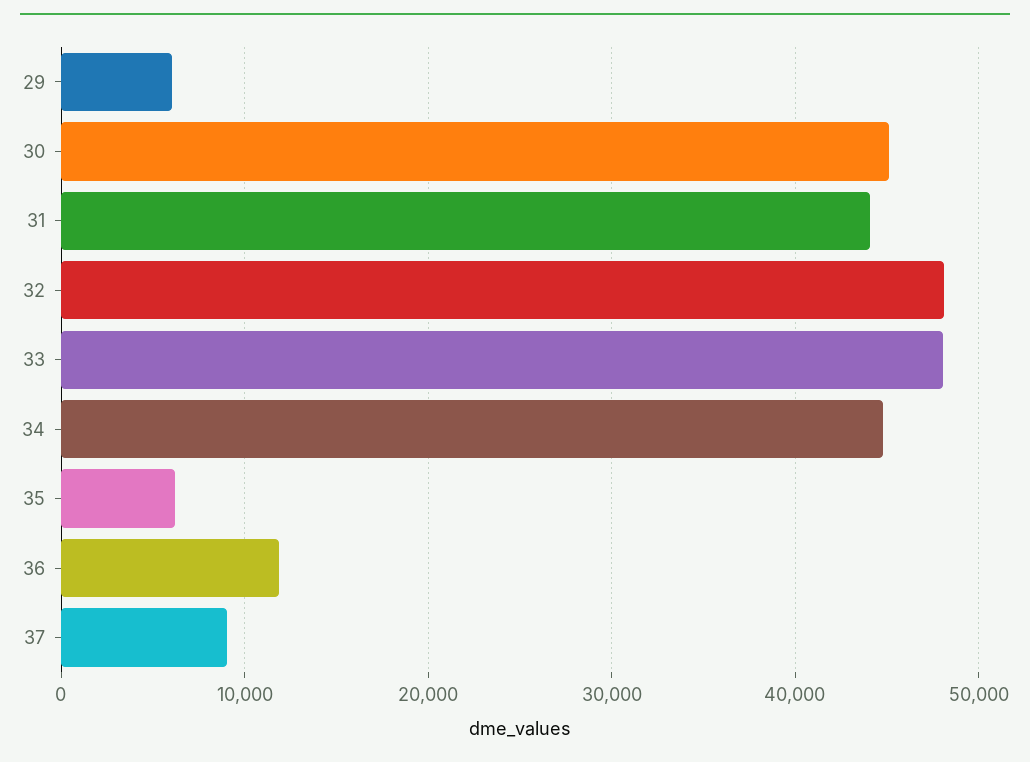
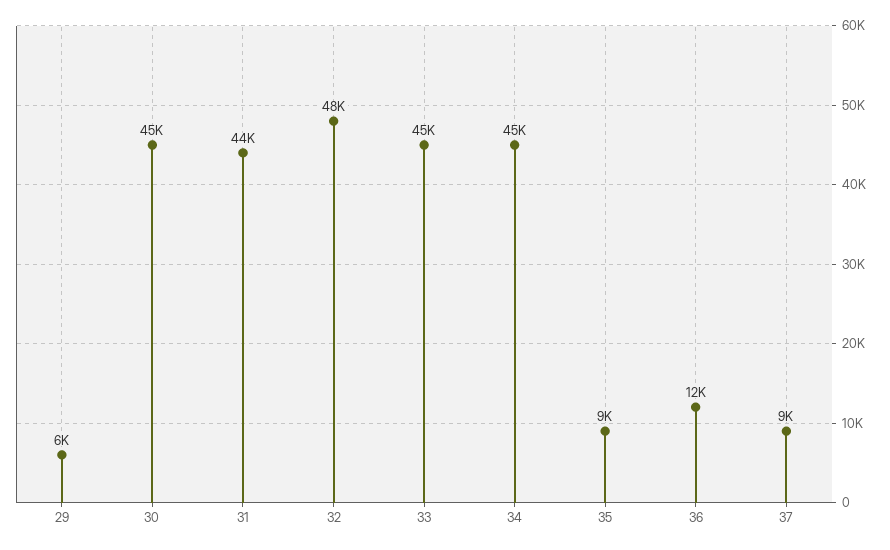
  {
    "29": 6000,
    "30": 45000,
    "31": 44000,
    "32": 48000,
-   "33": 48000,
+   "33": 45000,
    "34": 45000,
-   "35": 6000,
+   "35": 9000,
    "36": 12000,
    "37": 9000
  }

